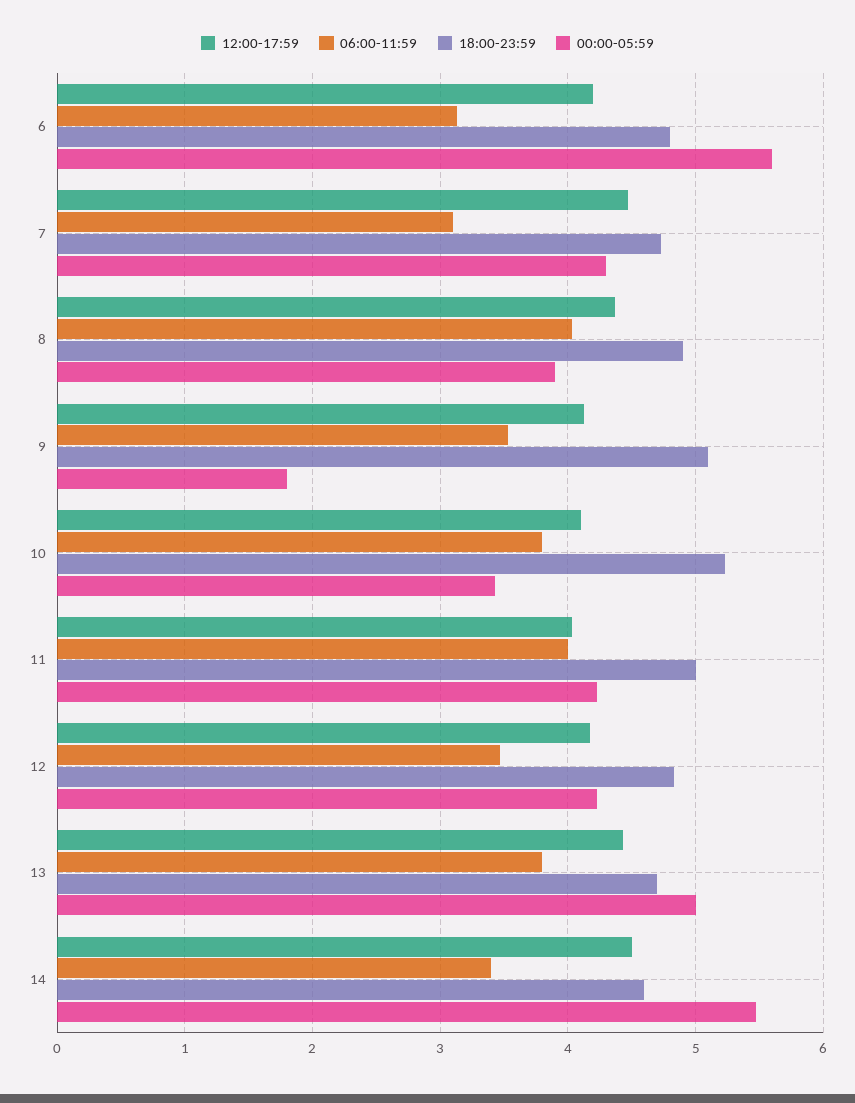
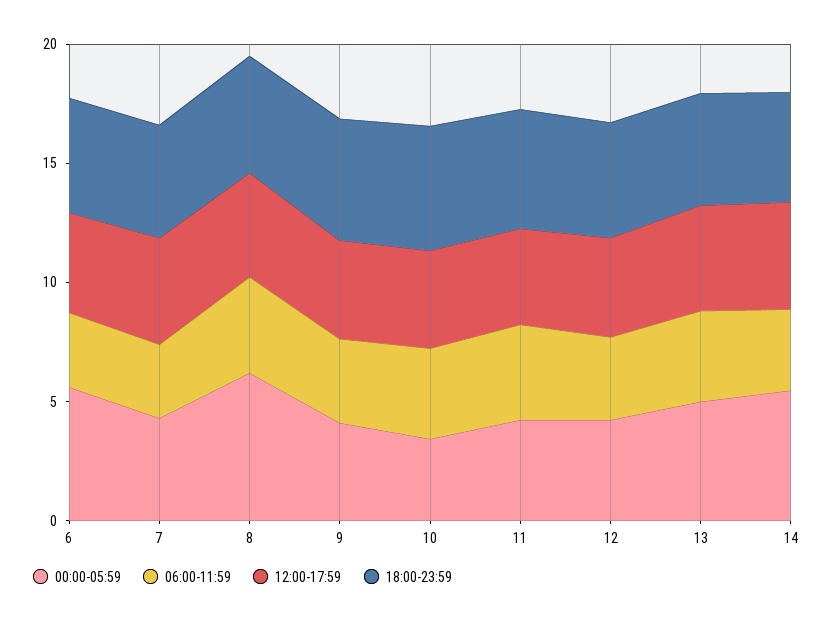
  {
    "12:00-17:59": {
      "6": 4.2,
      "7": 4.5,
      "8": 4.4,
      "9": 4.1,
      "10": 4.1,
      "11": 4,
      "12": 4.2,
      "13": 4.4,
      "14": 4.5
    },
    "06:00-11:59": {
      "6": 3.1,
      "7": 3.1,
      "8": 4,
      "9": 3.5,
      "10": 3.8,
      "11": 4,
      "12": 3.5,
      "13": 3.8,
      "14": 3.4
    },
    "18:00-23:59": {
      "6": 4.8,
      "7": 4.7,
      "8": 4.9,
      "9": 5.1,
      "10": 5.2,
      "11": 5,
      "12": 4.8,
      "13": 4.7,
      "14": 4.6
    },
    "00:00-05:59": {
      "6": 5.6,
      "7": 4.3,
-     "8": 3.9,
+     "8": 6,
-     "9": 1.8,
+     "9": 4,
      "10": 3.4,
      "11": 4.2,
      "12": 4.2,
      "13": 5,
      "14": 5.5
    }
  }

